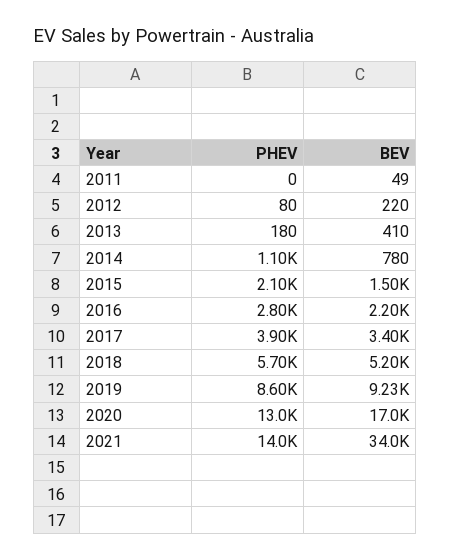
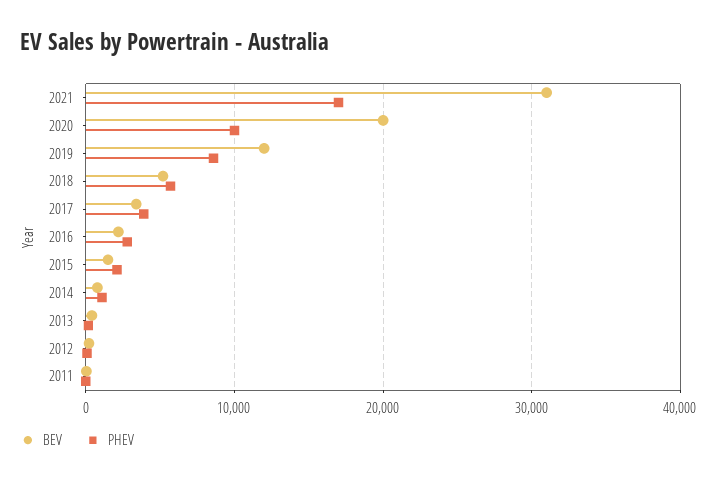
  {
    "PHEV": {
      "2011": 0,
      "2012": 80,
      "2013": 180,
      "2014": 1100,
      "2015": 2100,
      "2016": 2800,
      "2017": 3900,
      "2018": 5700,
      "2019": 8600,
-     "2020": 13000,
+     "2020": 10000,
-     "2021": 14000
+     "2021": 17000
    },
    "BEV": {
      "2011": 49,
      "2012": 220,
      "2013": 410,
      "2014": 780,
      "2015": 1500,
      "2016": 2200,
      "2017": 3400,
      "2018": 5200,
-     "2019": 9230,
+     "2019": 12000,
-     "2020": 17000,
+     "2020": 20000,
-     "2021": 34000
+     "2021": 31000
    }
  }

